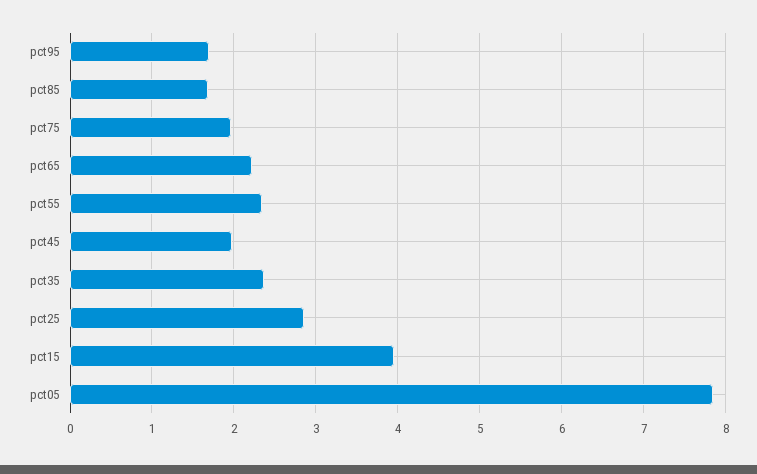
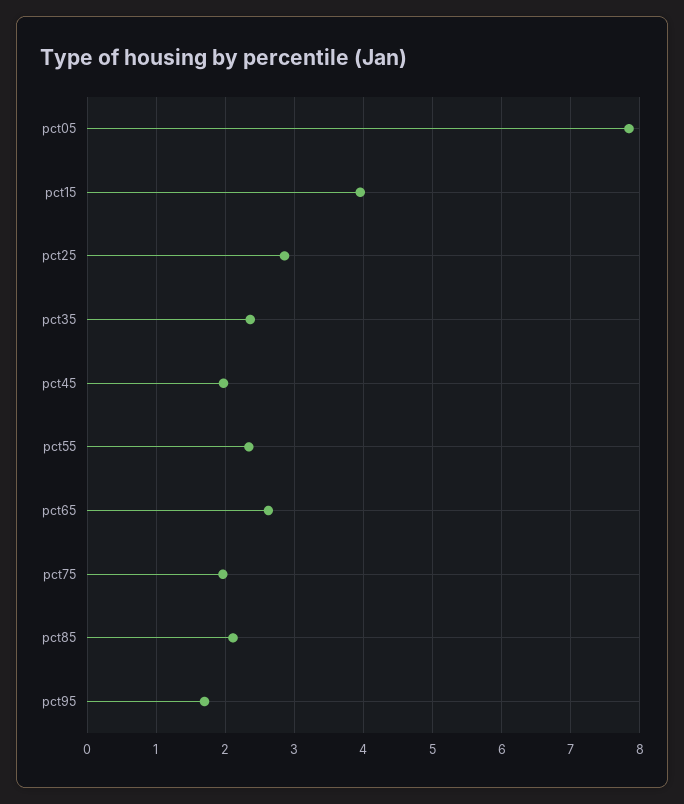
  {
    "pct95": 1.7,
-   "pct85": 1.7,
+   "pct85": 2.1,
    "pct75": 2,
-   "pct65": 2.2,
+   "pct65": 2.6,
    "pct55": 2.3,
    "pct45": 2,
    "pct35": 2.4,
    "pct25": 2.9,
    "pct15": 4,
    "pct05": 7.8
  }

